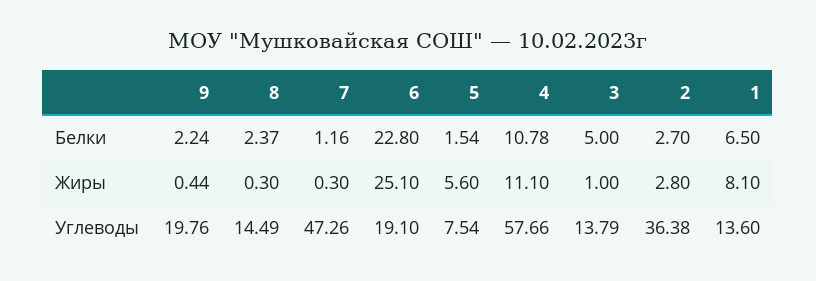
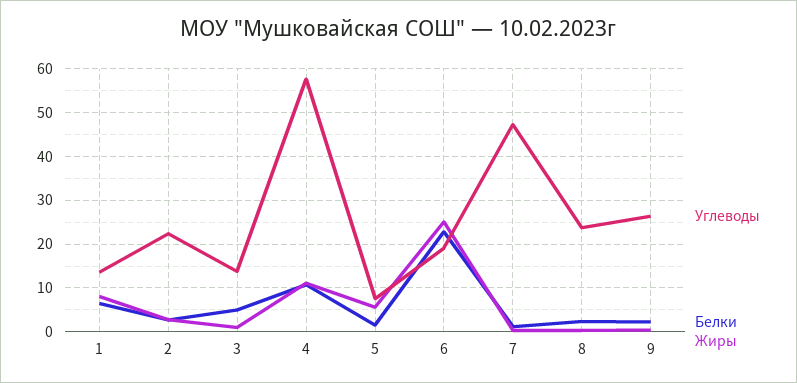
  {
    "Белки": {
      "9": 2.24,
      "8": 2.37,
      "7": 1.16,
      "6": 22.8,
      "5": 1.54,
      "4": 10.78,
      "3": 5,
      "2": 2.7,
      "1": 6.5
    },
    "Жиры": {
      "9": 0.44,
      "8": 0.3,
      "7": 0.3,
      "6": 25.1,
      "5": 5.6,
      "4": 11.1,
      "3": 1,
      "2": 2.8,
      "1": 8.1
    },
    "Углеводы": {
-     "9": 19.76,
+     "9": 26,
-     "8": 14.49,
+     "8": 24,
      "7": 47.26,
      "6": 19.1,
      "5": 7.54,
      "4": 57.66,
      "3": 13.79,
-     "2": 36.38,
+     "2": 22,
      "1": 13.6
    }
  }

